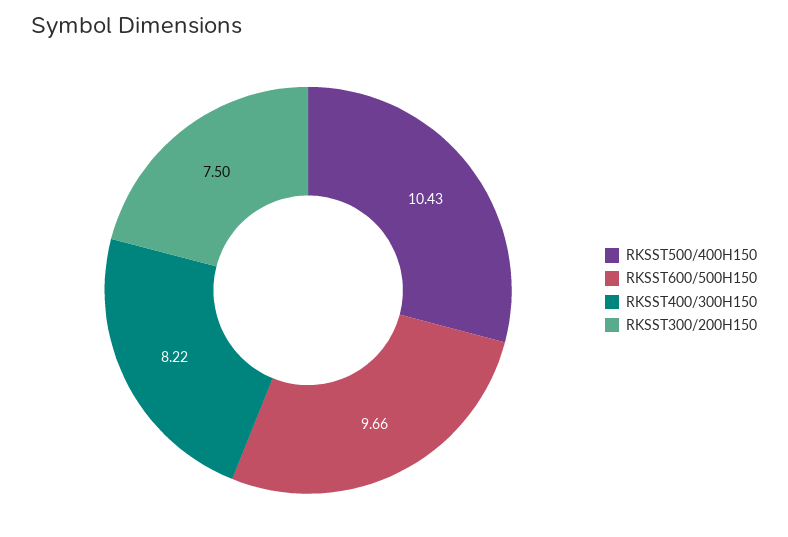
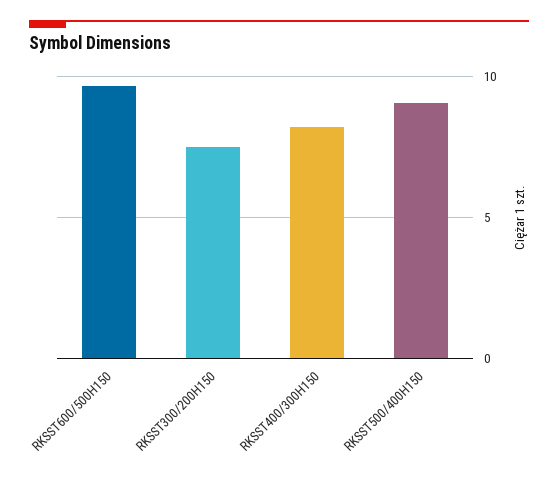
  {
-   "RKSST500/400H150": 10.43,
+   "RKSST500/400H150": 9,
    "RKSST600/500H150": 9.66,
    "RKSST400/300H150": 8.22,
    "RKSST300/200H150": 7.5
  }

